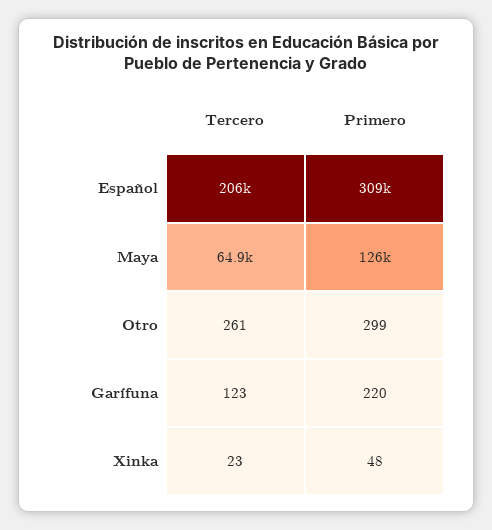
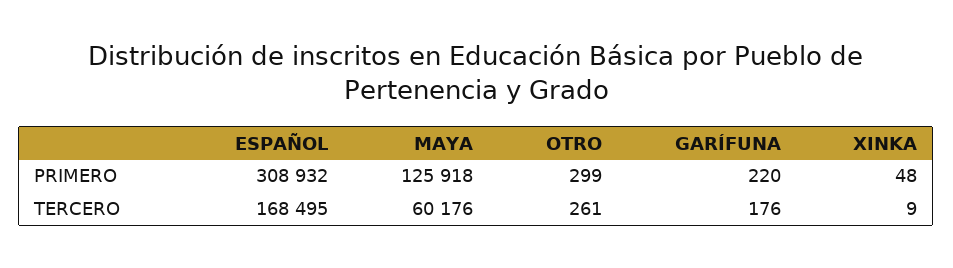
  {
    "Tercero": {
-     "Español": 206000,
+     "Español": 168495,
-     "Maya": 64900,
+     "Maya": 60176,
      "Otro": 261,
-     "Garífuna": 123,
+     "Garífuna": 176,
-     "Xinka": 23
+     "Xinka": 9
    },
    "Primero": {
      "Español": 308932,
      "Maya": 125918,
      "Otro": 299,
      "Garífuna": 220,
      "Xinka": 48
    }
  }

